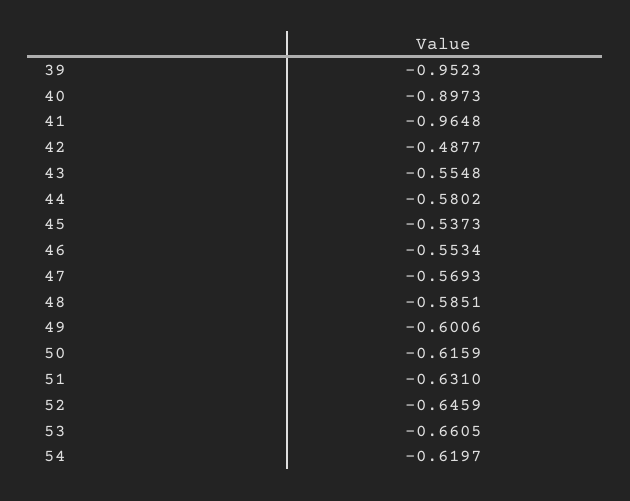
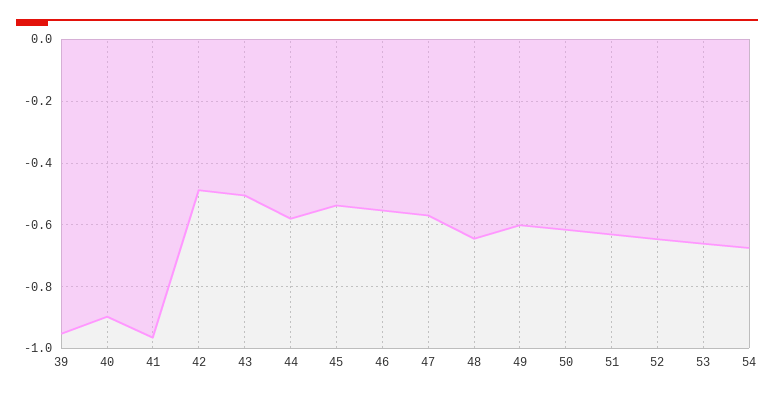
  {
    "39": -0.9523,
    "40": -0.8973,
    "41": -0.9648,
    "42": -0.4877,
-   "43": -0.5548,
+   "43": -0.5,
    "44": -0.5802,
    "45": -0.5373,
    "46": -0.5534,
    "47": -0.5693,
-   "48": -0.5851,
+   "48": -0.64,
    "49": -0.6006,
    "50": -0.6159,
    "51": -0.631,
    "52": -0.6459,
    "53": -0.6605,
-   "54": -0.6197
+   "54": -0.68
  }

